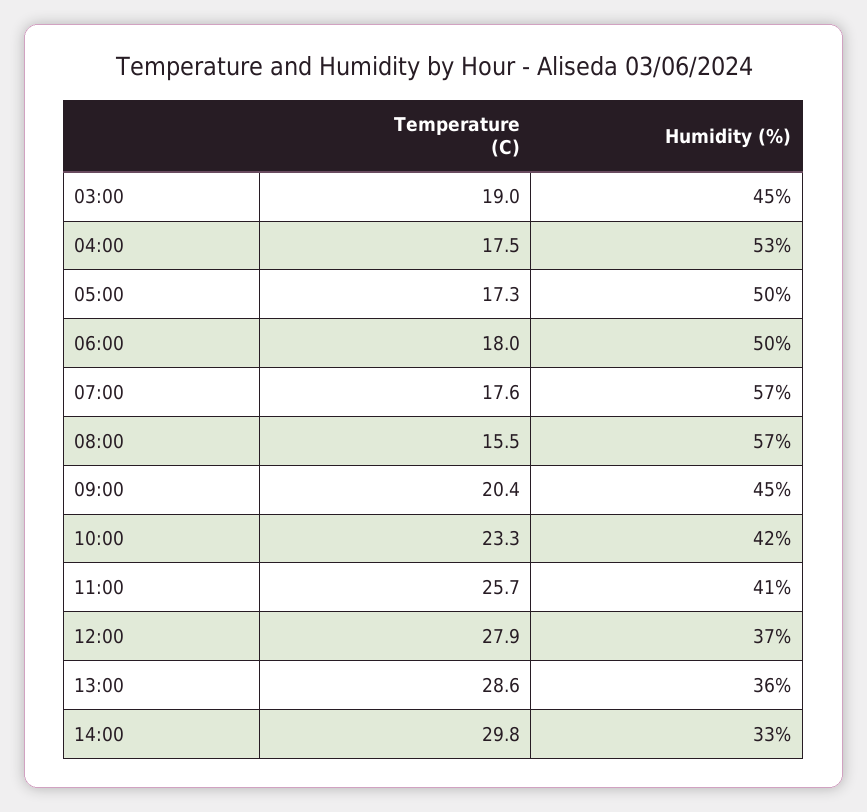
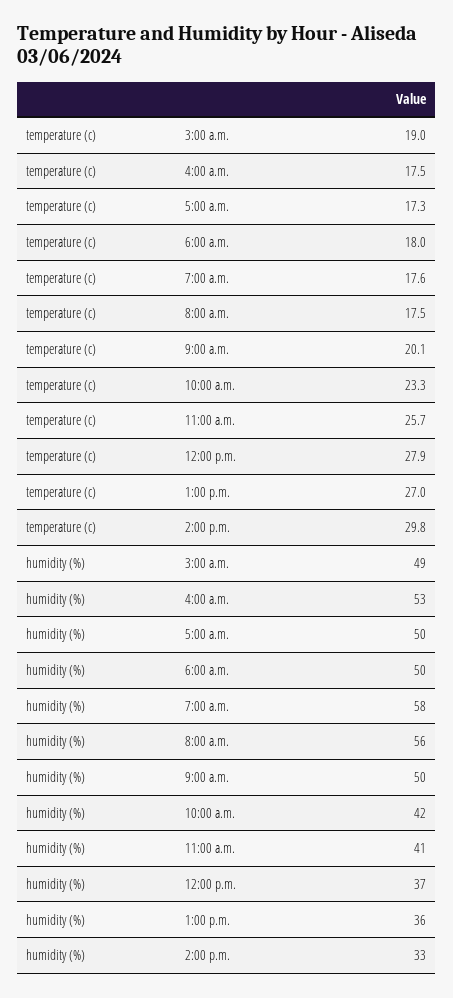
  {
    "Temperature (C)": {
      "03:00": 19,
      "04:00": 17.5,
      "05:00": 17.3,
      "06:00": 18,
      "07:00": 17.6,
-     "08:00": 15.5,
+     "08:00": 17.5,
-     "09:00": 20.4,
+     "09:00": 20.1,
      "10:00": 23.3,
      "11:00": 25.7,
      "12:00": 27.9,
-     "13:00": 28.6,
+     "13:00": 27,
      "14:00": 29.8
    },
    "Humidity (%)": {
-     "03:00": 45,
+     "03:00": 49,
      "04:00": 53,
      "05:00": 50,
      "06:00": 50,
-     "07:00": 57,
+     "07:00": 58,
-     "08:00": 57,
+     "08:00": 56,
-     "09:00": 45,
+     "09:00": 50,
      "10:00": 42,
      "11:00": 41,
      "12:00": 37,
      "13:00": 36,
      "14:00": 33
    }
  }

